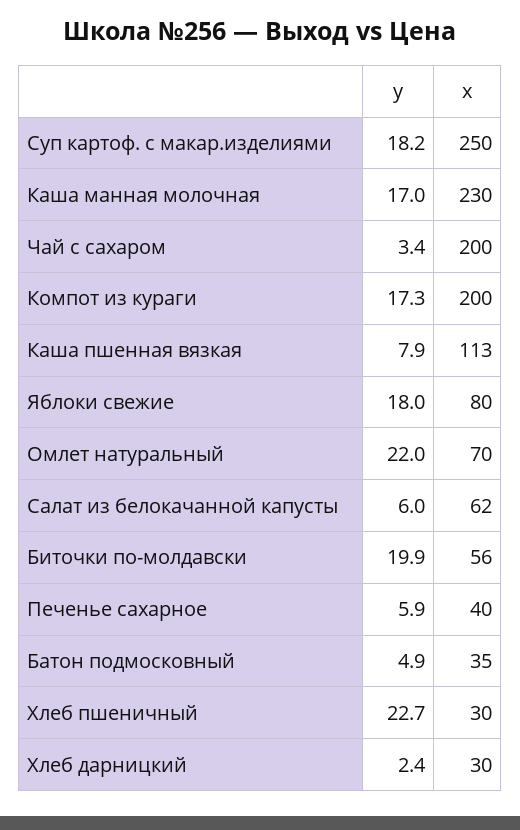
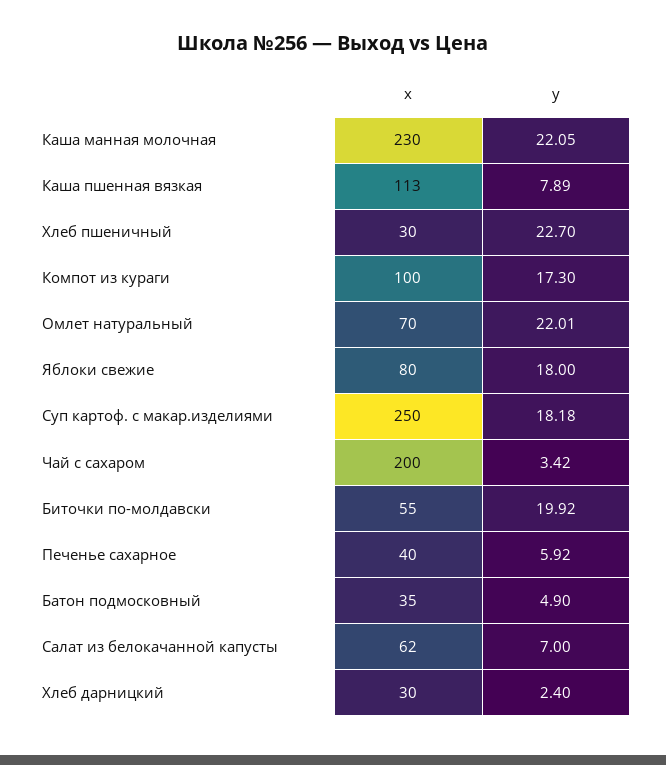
  {
    "y": {
      "Суп картоф. с макар.изделиями": 18.18,
-     "Каша манная молочная": 17,
+     "Каша манная молочная": 22.05,
      "Чай с сахаром": 3.42,
      "Компот из кураги": 17.3,
      "Каша пшенная вязкая": 7.89,
      "Яблоки свежие": 18,
      "Омлет натуральный": 22.01,
-     "Салат из белокачанной капусты": 6,
+     "Салат из белокачанной капусты": 7,
      "Биточки по-молдавски": 19.92,
      "Печенье сахарное": 5.92,
      "Батон подмосковный": 4.9,
      "Хлеб пшеничный": 22.7,
      "Хлеб дарницкий": 2.4
    },
    "x": {
      "Суп картоф. с макар.изделиями": 250,
      "Каша манная молочная": 230,
      "Чай с сахаром": 200,
-     "Компот из кураги": 200,
+     "Компот из кураги": 100,
      "Каша пшенная вязкая": 113,
      "Яблоки свежие": 80,
      "Омлет натуральный": 70,
      "Салат из белокачанной капусты": 62,
-     "Биточки по-молдавски": 56,
+     "Биточки по-молдавски": 55,
      "Печенье сахарное": 40,
      "Батон подмосковный": 35,
      "Хлеб пшеничный": 30,
      "Хлеб дарницкий": 30
    }
  }

